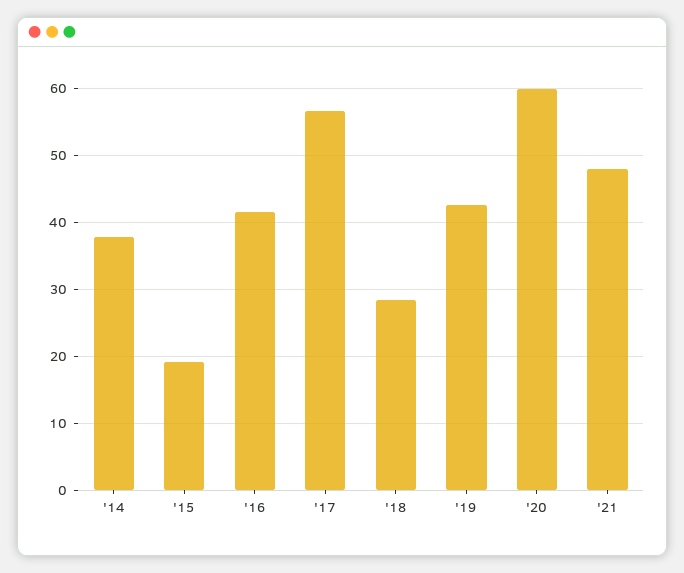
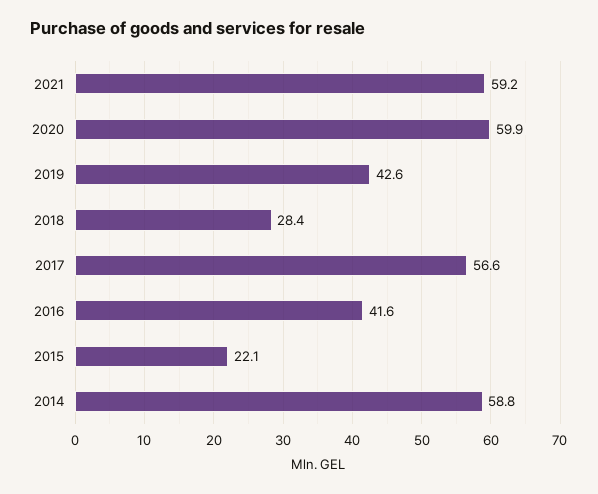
  {
-   "'14": 38,
+   "'14": 58.8,
-   "'15": 19,
+   "'15": 22.1,
    "'16": 41.6,
    "'17": 56.6,
    "'18": 28.4,
    "'19": 42.6,
    "'20": 59.9,
-   "'21": 48
+   "'21": 59.2
  }

